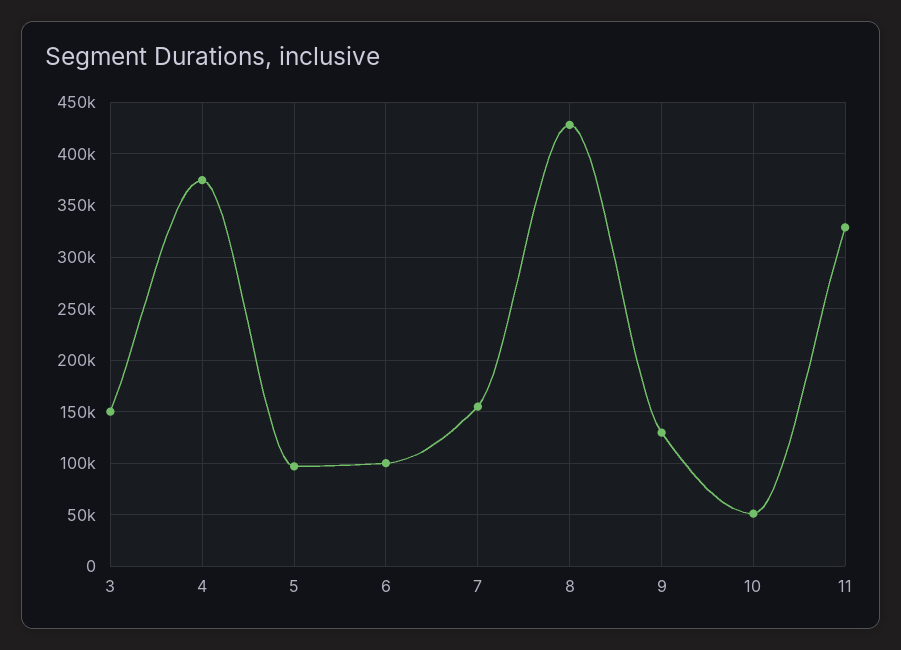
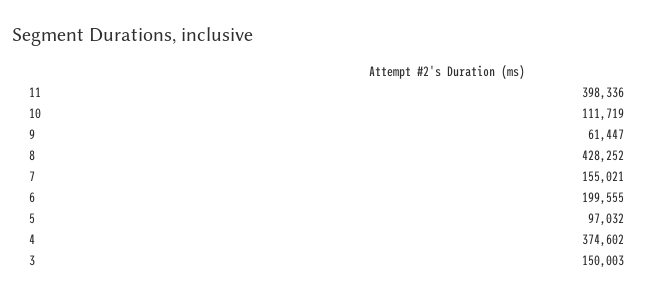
  {
    "3": 150003,
    "4": 374602,
    "5": 97032,
-   "6": 100000,
+   "6": 199555,
    "7": 155021,
    "8": 428252,
-   "9": 130000,
+   "9": 61447,
-   "10": 50000,
+   "10": 111719,
-   "11": 330000
+   "11": 398336
  }

